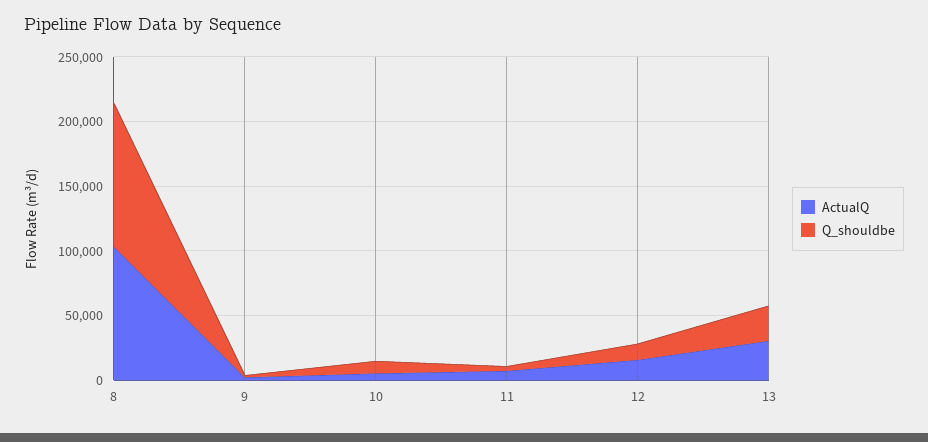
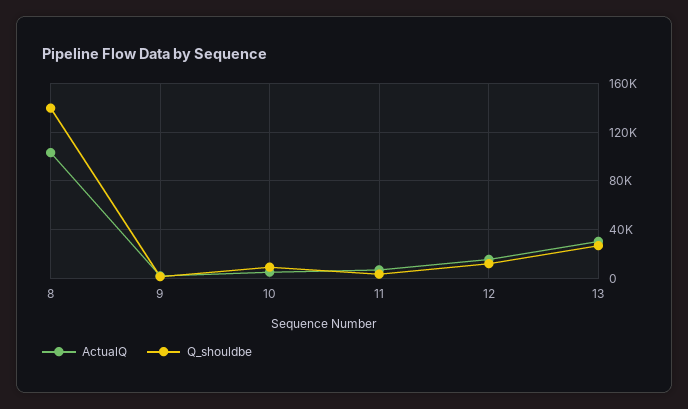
  {
    "ActualQ": {
      "8": 105000,
      "9": 0,
      "10": 5000,
      "11": 5000,
      "12": 15000,
      "13": 30000
    },
    "Q_shouldbe": {
-     "8": 110000,
+     "8": 140000,
      "9": 0,
      "10": 10000,
      "11": 5000,
      "12": 10000,
      "13": 25000
    }
  }

